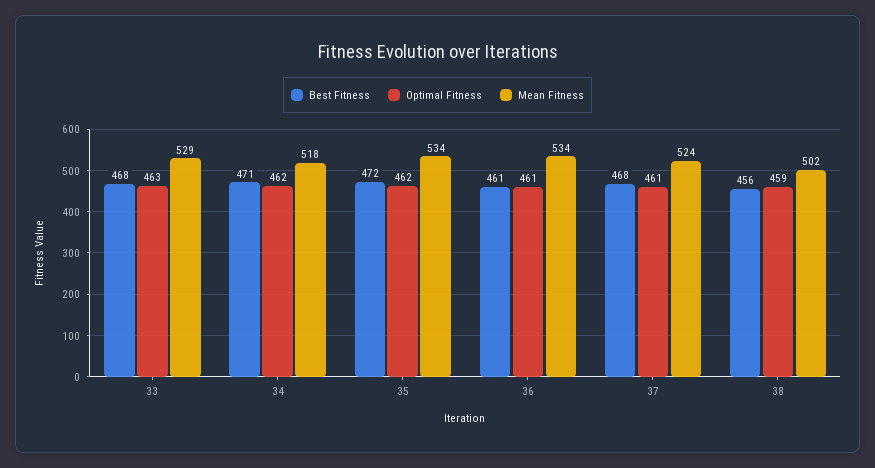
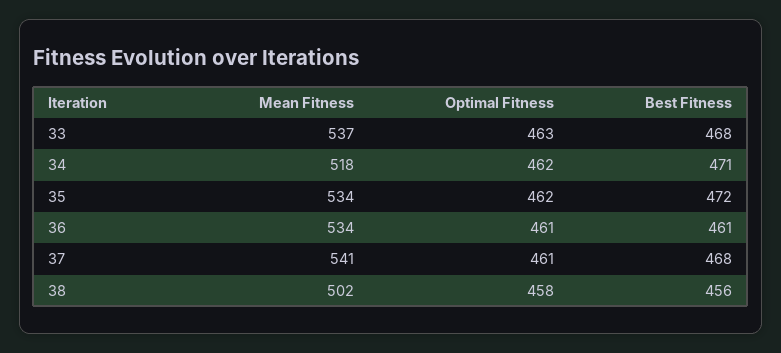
  {
    "Best Fitness": {
      "33": 468,
      "34": 471,
      "35": 472,
      "36": 461,
      "37": 468,
      "38": 456
    },
    "Optimal Fitness": {
      "33": 463,
      "34": 462,
      "35": 462,
      "36": 461,
      "37": 461,
-     "38": 459
+     "38": 458
    },
    "Mean Fitness": {
-     "33": 529,
+     "33": 537,
      "34": 518,
      "35": 534,
      "36": 534,
-     "37": 524,
+     "37": 541,
      "38": 502
    }
  }

